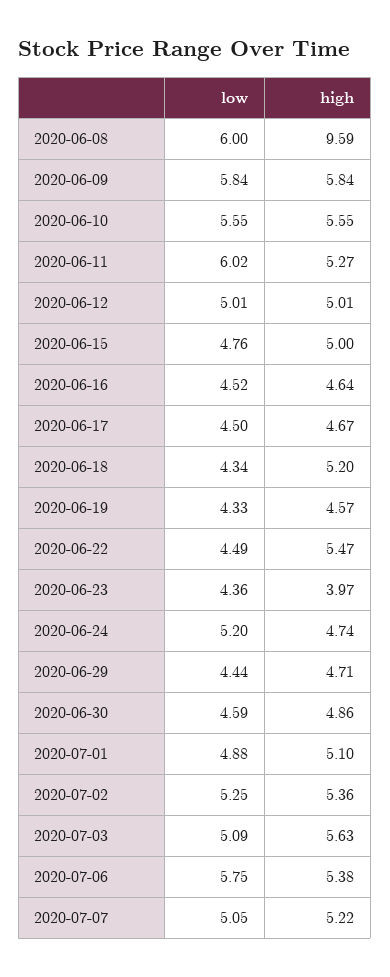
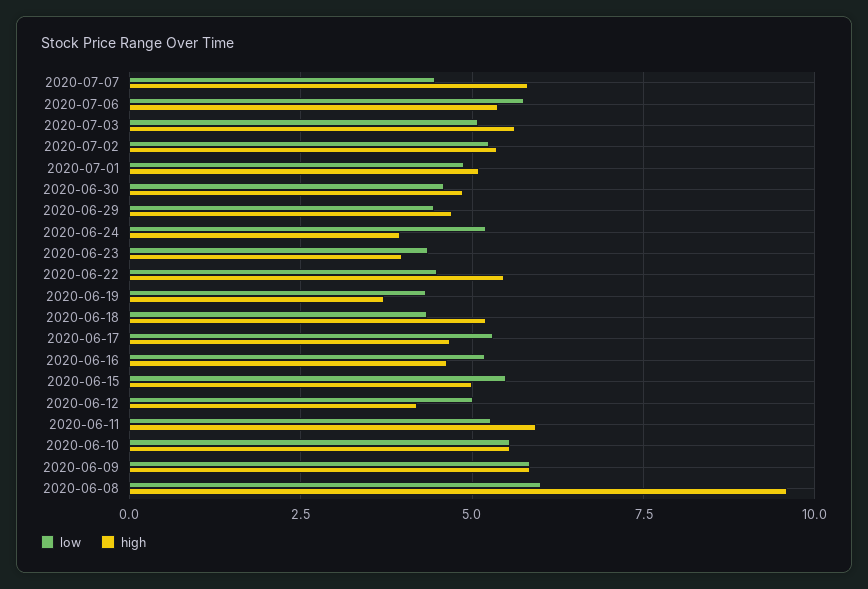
  {
    "low": {
      "2020-06-08": 6,
      "2020-06-09": 5.84,
      "2020-06-10": 5.55,
-     "2020-06-11": 6.02,
+     "2020-06-11": 5.25,
      "2020-06-12": 5.01,
-     "2020-06-15": 4.76,
+     "2020-06-15": 5.5,
-     "2020-06-16": 4.52,
+     "2020-06-16": 5.25,
-     "2020-06-17": 4.5,
+     "2020-06-17": 5.25,
      "2020-06-18": 4.34,
      "2020-06-19": 4.33,
      "2020-06-22": 4.49,
      "2020-06-23": 4.36,
      "2020-06-24": 5.2,
      "2020-06-29": 4.44,
      "2020-06-30": 4.59,
      "2020-07-01": 4.88,
      "2020-07-02": 5.25,
      "2020-07-03": 5.09,
      "2020-07-06": 5.75,
-     "2020-07-07": 5.05
+     "2020-07-07": 4.5
    },
    "high": {
      "2020-06-08": 9.59,
      "2020-06-09": 5.84,
      "2020-06-10": 5.55,
-     "2020-06-11": 5.27,
+     "2020-06-11": 6,
-     "2020-06-12": 5.01,
+     "2020-06-12": 4.25,
      "2020-06-15": 5,
      "2020-06-16": 4.64,
      "2020-06-17": 4.67,
      "2020-06-18": 5.2,
-     "2020-06-19": 4.57,
+     "2020-06-19": 3.75,
      "2020-06-22": 5.47,
      "2020-06-23": 3.97,
-     "2020-06-24": 4.74,
+     "2020-06-24": 4,
      "2020-06-29": 4.71,
      "2020-06-30": 4.86,
      "2020-07-01": 5.1,
      "2020-07-02": 5.36,
      "2020-07-03": 5.63,
      "2020-07-06": 5.38,
-     "2020-07-07": 5.22
+     "2020-07-07": 5.75
    }
  }

